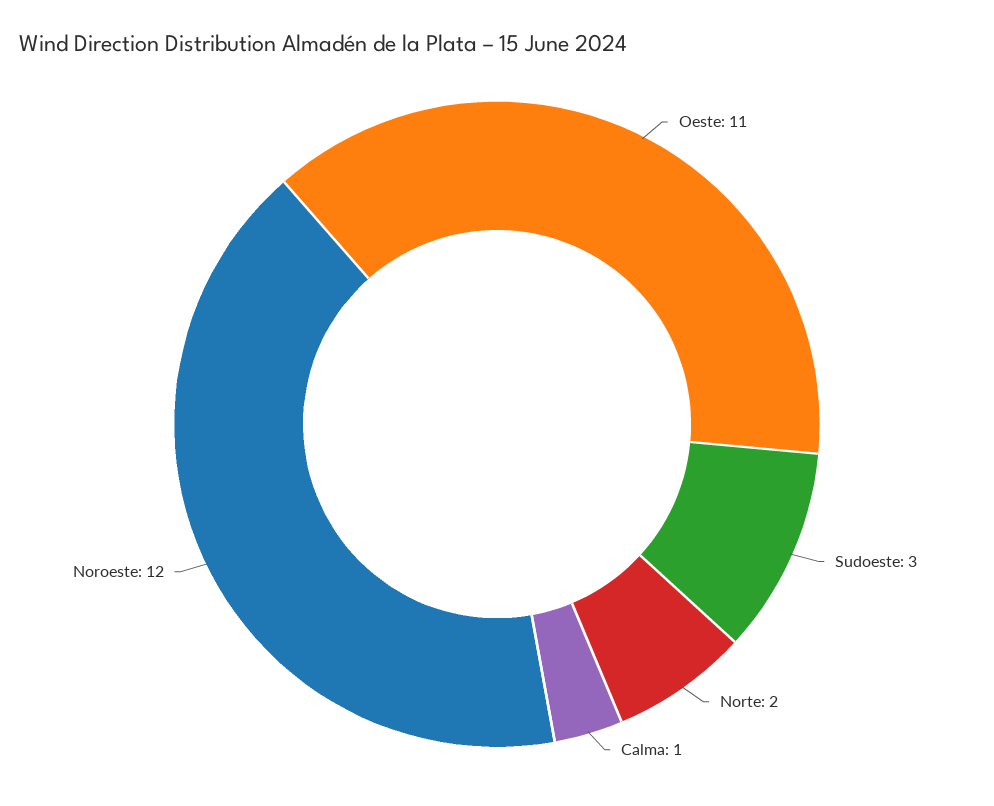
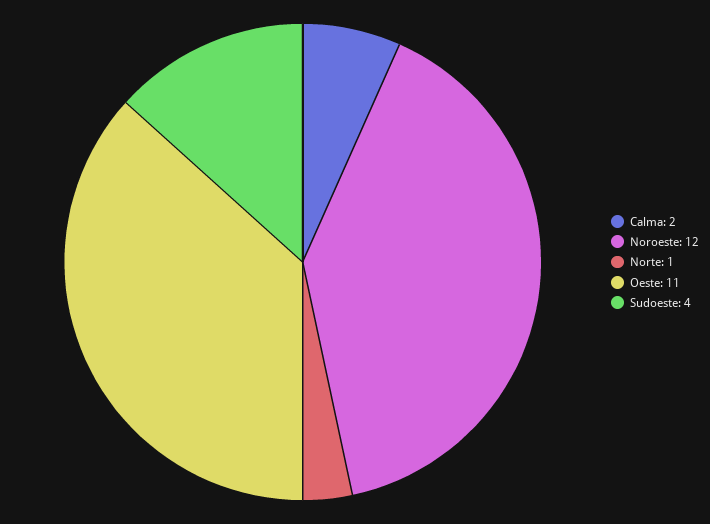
  {
    "Oeste": 11,
-   "Sudoeste": 3,
+   "Sudoeste": 4,
-   "Norte": 2,
+   "Norte": 1,
-   "Calma": 1,
+   "Calma": 2,
    "Noroeste": 12
  }

